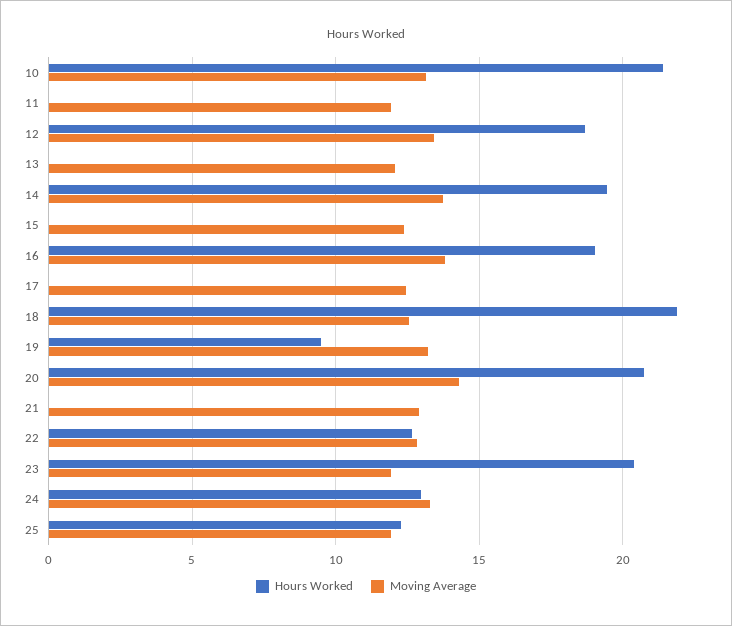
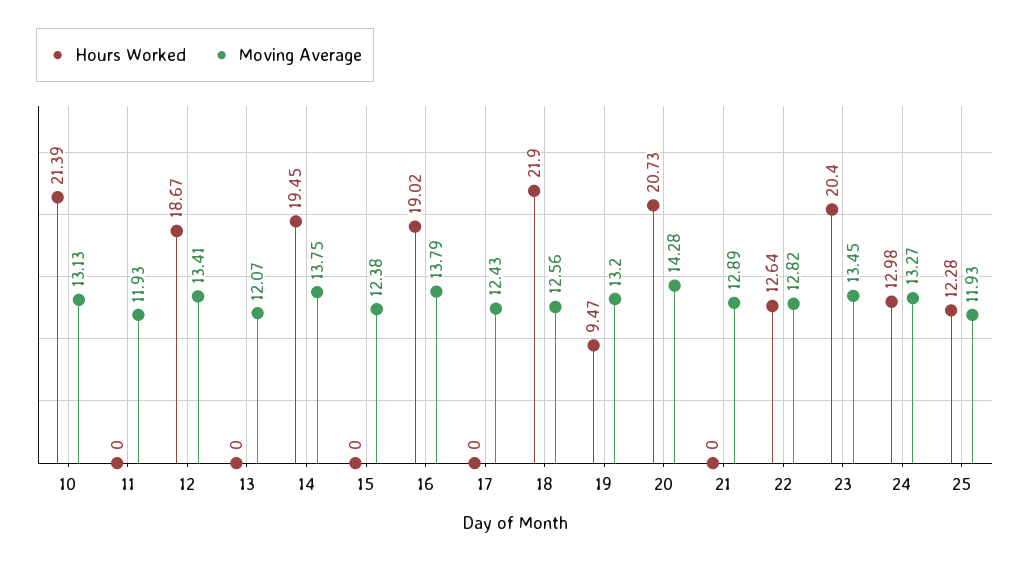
  {
    "Hours Worked": {
      "10": 21.39,
      "11": 0,
      "12": 18.67,
      "13": 0,
      "14": 19.45,
      "15": 0,
      "16": 19.02,
      "17": 0,
      "18": 21.9,
      "19": 9.47,
      "20": 20.73,
      "21": 0,
      "22": 12.64,
      "23": 20.4,
      "24": 12.98,
      "25": 12.28
    },
    "Moving Average": {
      "10": 13.13,
      "11": 11.93,
      "12": 13.41,
      "13": 12.07,
      "14": 13.75,
      "15": 12.38,
      "16": 13.79,
      "17": 12.43,
      "18": 12.56,
      "19": 13.2,
      "20": 14.28,
      "21": 12.89,
      "22": 12.82,
-     "23": 12,
+     "23": 13.45,
      "24": 13.27,
      "25": 11.93
    }
  }

